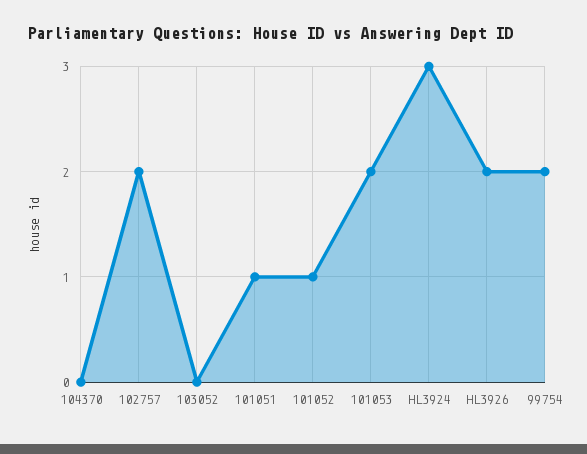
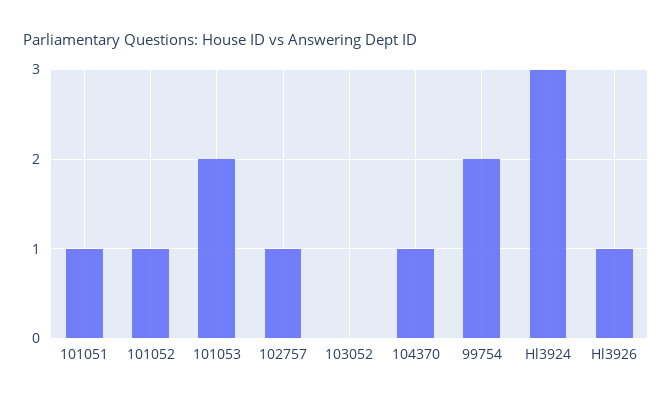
  {
-   "104370": 0,
+   "104370": 1,
-   "102757": 2,
+   "102757": 1,
    "103052": 0,
    "101051": 1,
    "101052": 1,
    "101053": 2,
    "HL3924": 3,
-   "HL3926": 2,
+   "HL3926": 1,
    "99754": 2
  }

